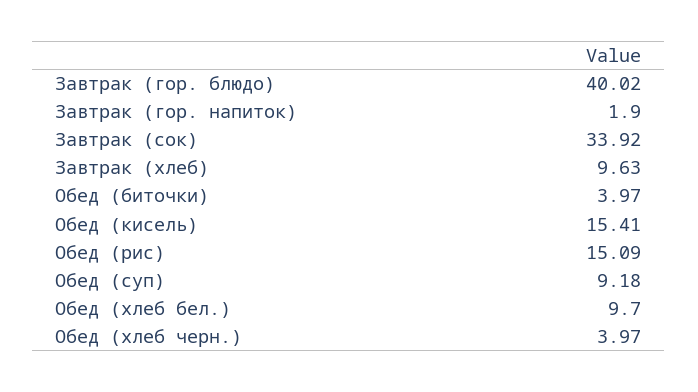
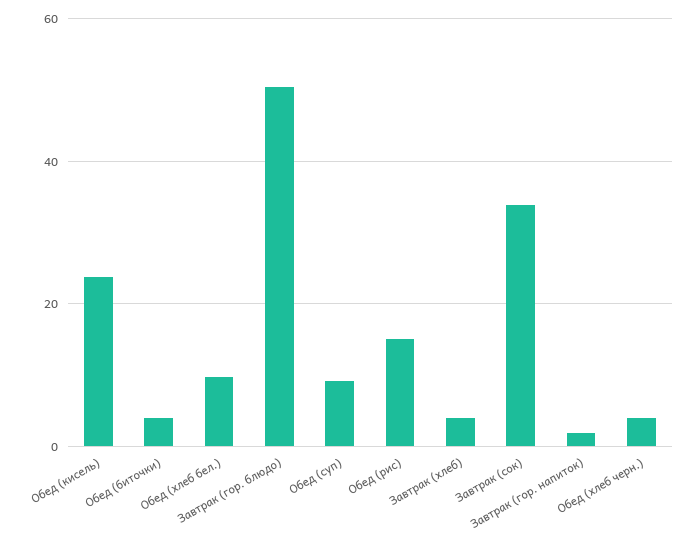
  {
-   "Завтрак (гор. блюдо)": 40.02,
+   "Завтрак (гор. блюдо)": 50,
    "Завтрак (гор. напиток)": 1.9,
    "Завтрак (сок)": 33.92,
-   "Завтрак (хлеб)": 9.63,
+   "Завтрак (хлеб)": 4,
    "Обед (биточки)": 3.97,
-   "Обед (кисель)": 15.41,
+   "Обед (кисель)": 24,
    "Обед (рис)": 15.09,
    "Обед (суп)": 9.18,
    "Обед (хлеб бел.)": 9.7,
    "Обед (хлеб черн.)": 3.97
  }

